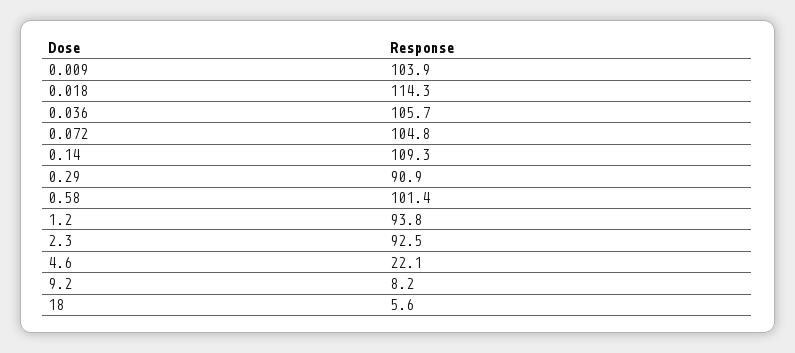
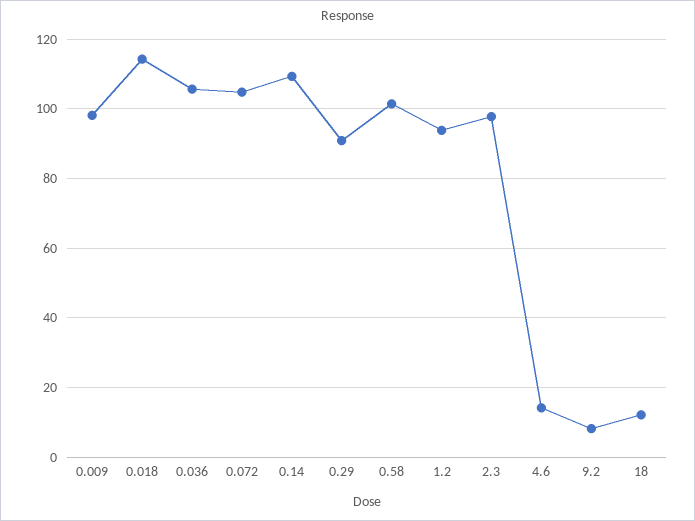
  {
-   "0.009": 103.9,
+   "0.009": 98,
    "0.018": 114.3,
    "0.036": 105.7,
    "0.072": 104.8,
    "0.14": 109.3,
    "0.29": 90.9,
    "0.58": 101.4,
    "1.2": 93.8,
-   "2.3": 92.5,
+   "2.3": 98,
-   "4.6": 22.1,
+   "4.6": 14,
    "9.2": 8.2,
-   "18": 5.6
+   "18": 12
  }

